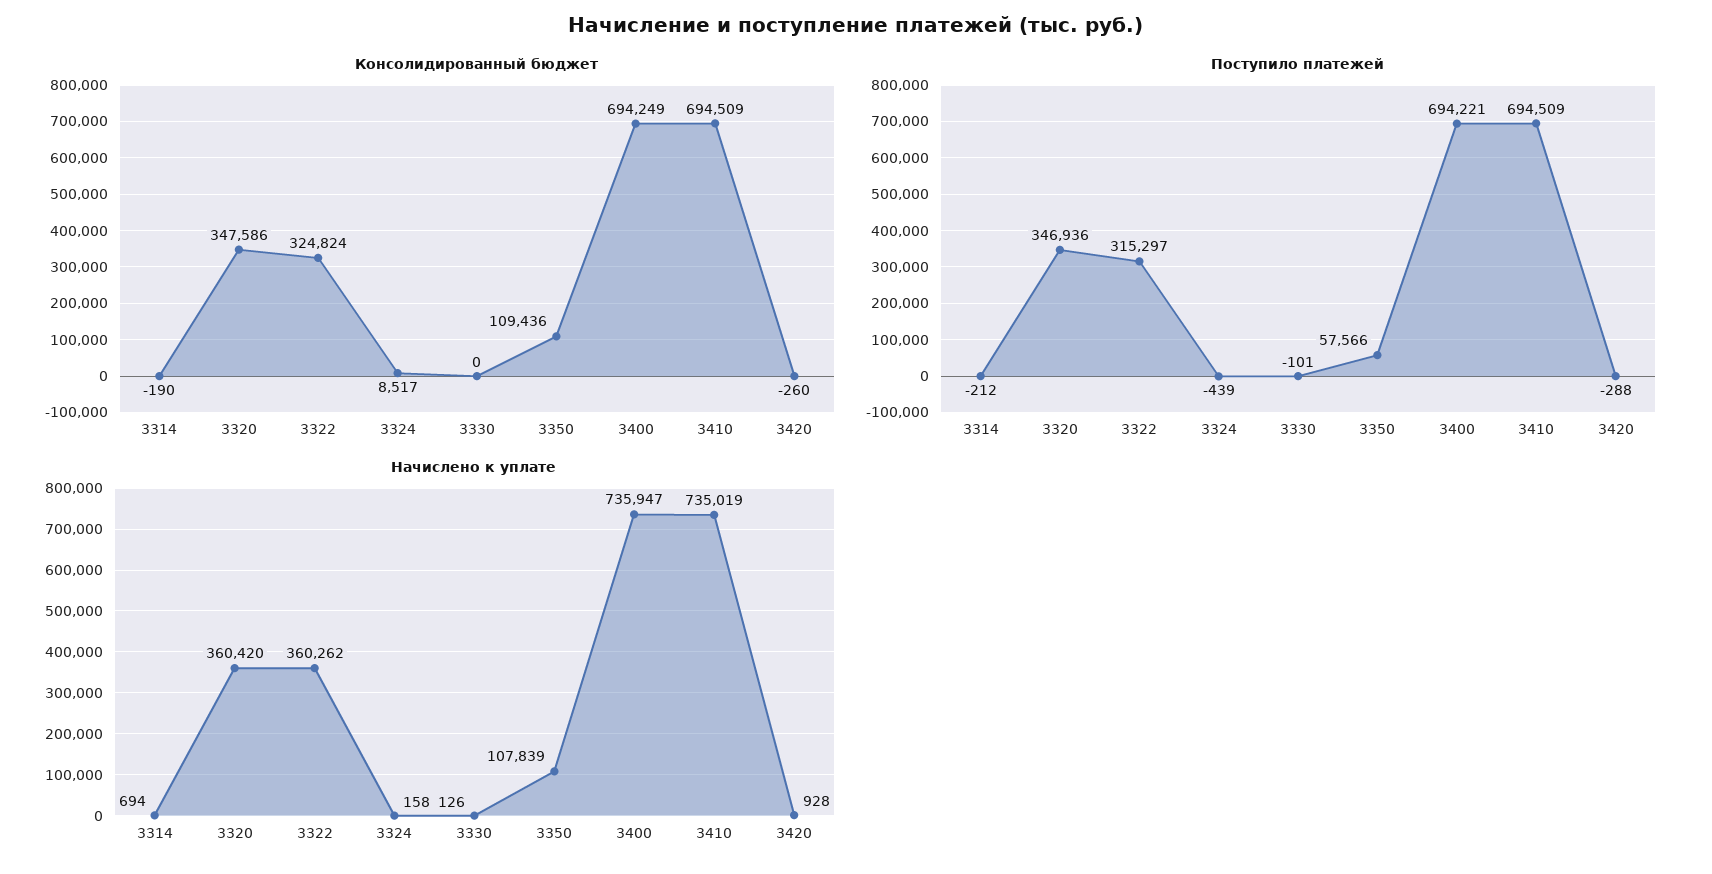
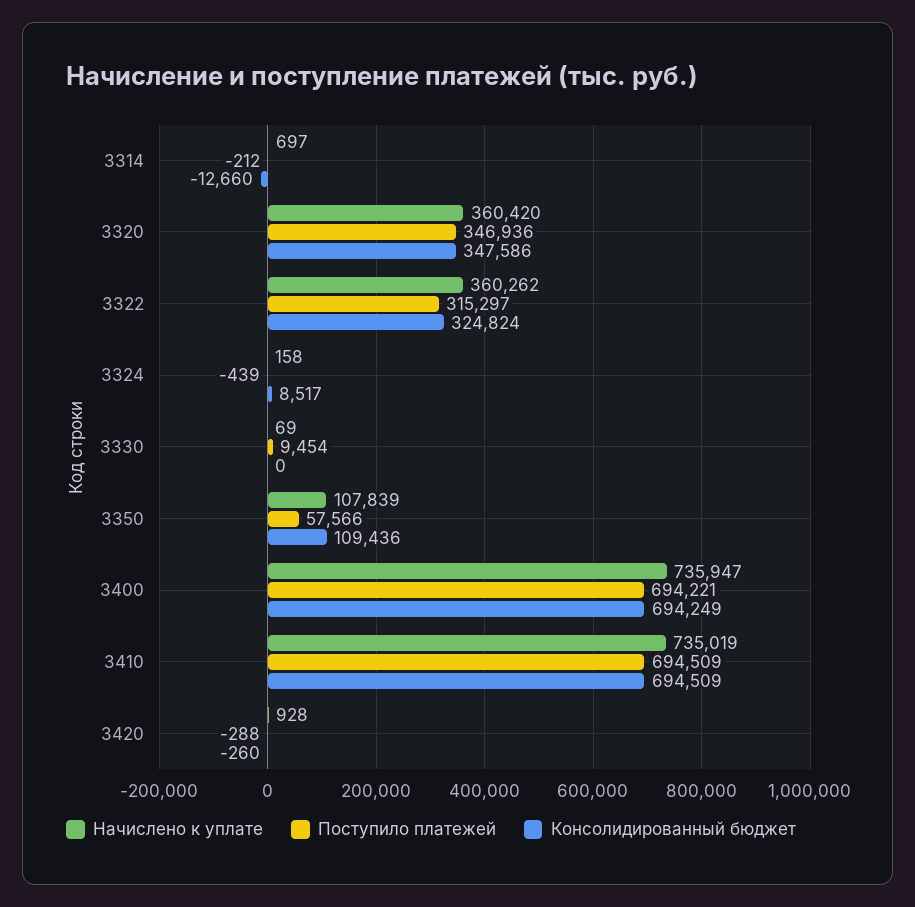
  {
    "Консолидированный бюджет": {
-     "3314": -190,
+     "3314": -12660,
      "3320": 347586,
      "3322": 324824,
      "3324": 8517,
      "3330": 0,
      "3350": 109436,
      "3400": 694249,
      "3410": 694509,
      "3420": -260
    },
    "Поступило платежей": {
      "3314": -212,
      "3320": 346936,
      "3322": 315297,
      "3324": -439,
-     "3330": -101,
+     "3330": 9454,
      "3350": 57566,
      "3400": 694221,
      "3410": 694509,
      "3420": -288
    },
    "Начислено к уплате": {
-     "3314": 694,
+     "3314": 697,
      "3320": 360420,
      "3322": 360262,
      "3324": 158,
-     "3330": 126,
+     "3330": 69,
      "3350": 107839,
      "3400": 735947,
      "3410": 735019,
      "3420": 928
    }
  }

